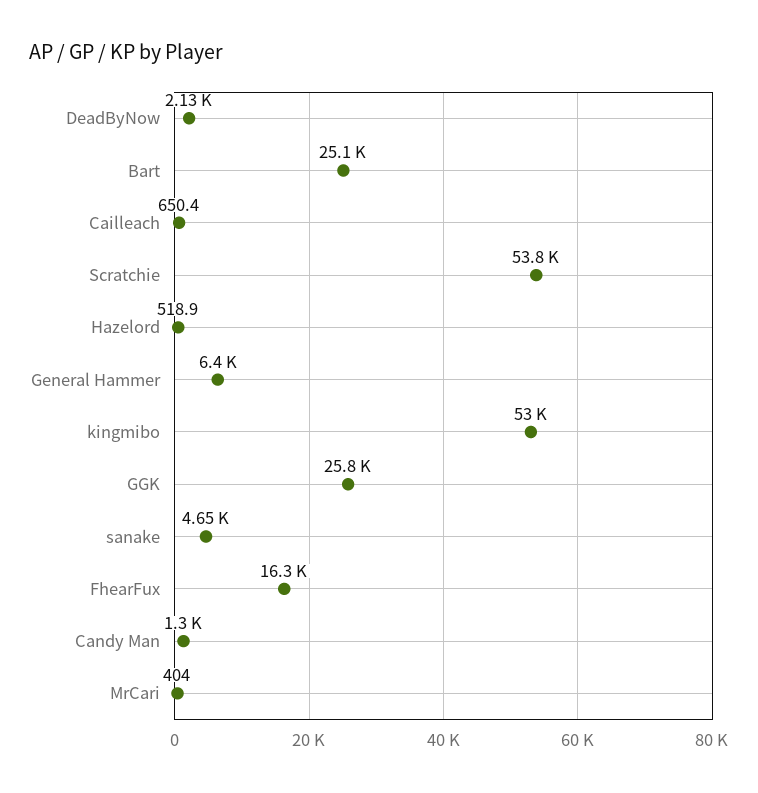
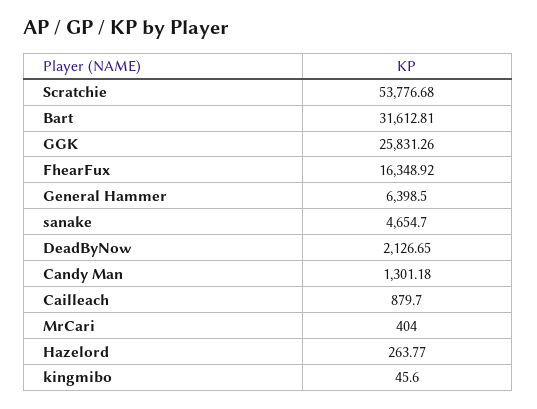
  {
    "DeadByNow": 2126.65,
-   "Bart": 25100,
+   "Bart": 31612.81,
-   "Cailleach": 650.4,
+   "Cailleach": 879.7,
    "Scratchie": 53776.68,
-   "Hazelord": 518.9,
+   "Hazelord": 263.77,
    "General Hammer": 6398.5,
-   "kingmibo": 53000,
+   "kingmibo": 45.6,
    "GGK": 25831.26,
    "sanake": 4654.7,
    "FhearFux": 16348.92,
    "Candy Man": 1301.18,
    "MrCari": 404
  }

